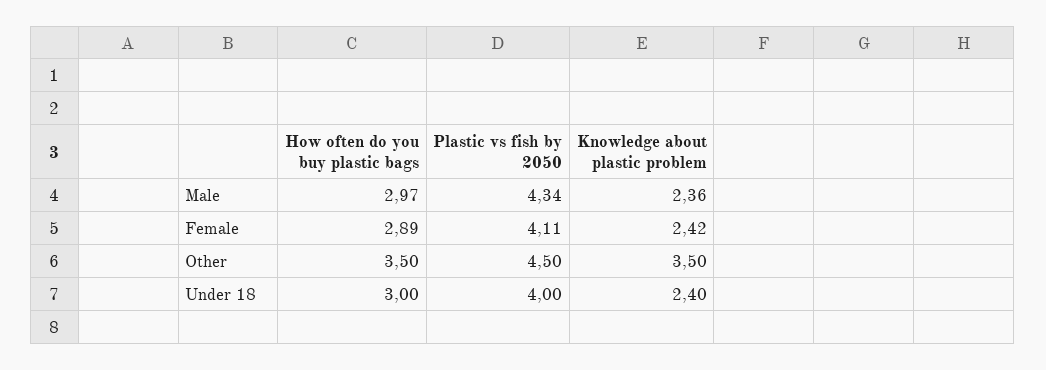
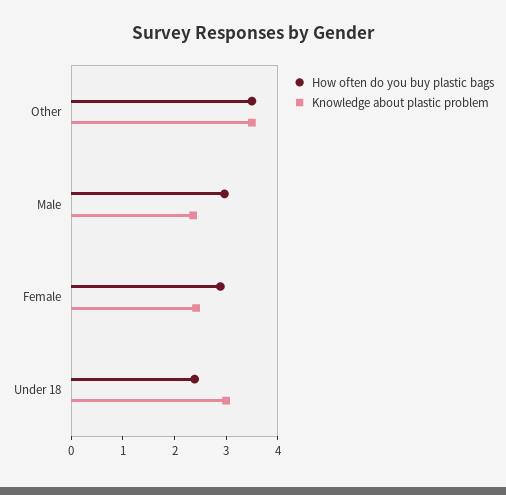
  {
    "How often do you buy plastic bags": {
      "Male": 2.97,
      "Female": 2.89,
      "Other": 3.5,
-     "Under 18": 3
+     "Under 18": 2.4
    },
-   "Plastic vs fish by 2050": {
-     "Male": 4.34,
-     "Female": 4.11,
-     "Other": 4.5,
-     "Under 18": 4
-   },
    "Knowledge about plastic problem": {
      "Male": 2.36,
      "Female": 2.42,
      "Other": 3.5,
-     "Under 18": 2.4
+     "Under 18": 3
    }
  }

